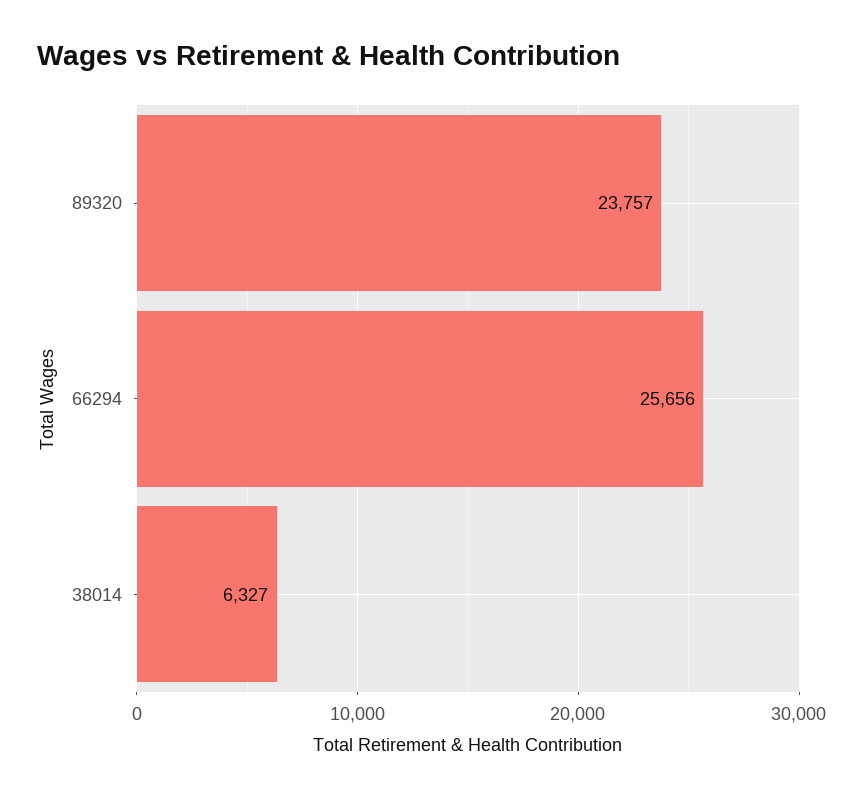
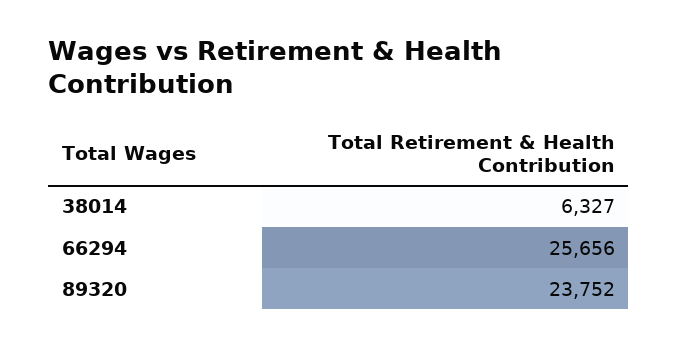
  {
-   "89320": 23757,
+   "89320": 23752,
    "66294": 25656,
    "38014": 6327
  }

